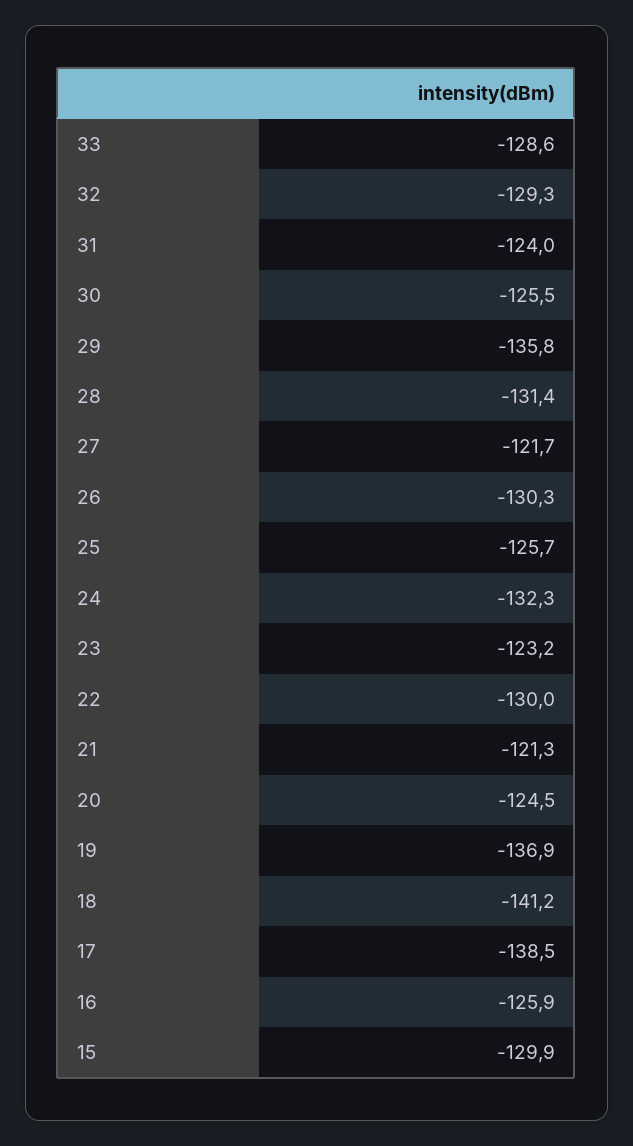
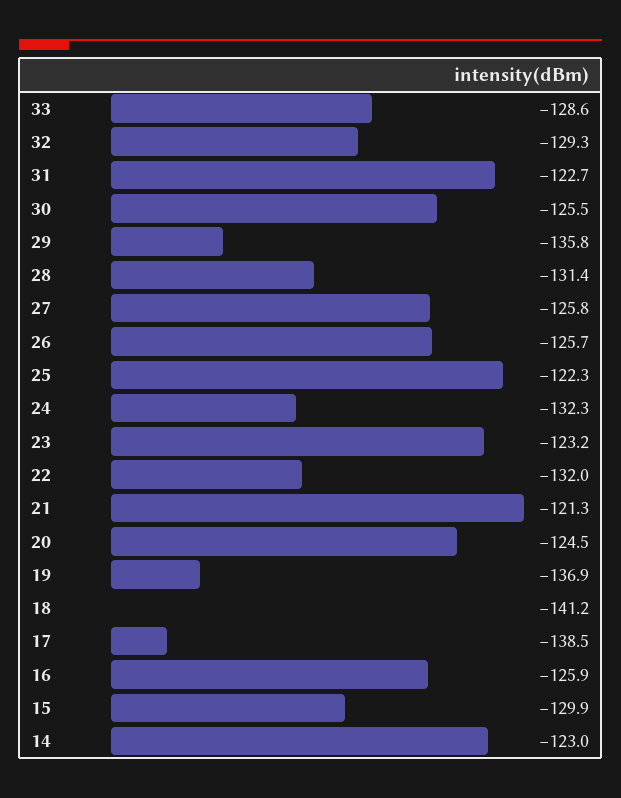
  {
    "33": -128.6,
    "32": -129.3,
-   "31": -124,
+   "31": -122.7,
    "30": -125.5,
    "29": -135.8,
    "28": -131.4,
-   "27": -121.7,
+   "27": -125.8,
-   "26": -130.3,
+   "26": -125.7,
-   "25": -125.7,
+   "25": -122.3,
    "24": -132.3,
    "23": -123.2,
-   "22": -130,
+   "22": -132,
    "21": -121.3,
    "20": -124.5,
    "19": -136.9,
    "18": -141.2,
    "17": -138.5,
    "16": -125.9,
-   "15": -129.9
+   "15": -129.9,
+   "14": -123
  }

